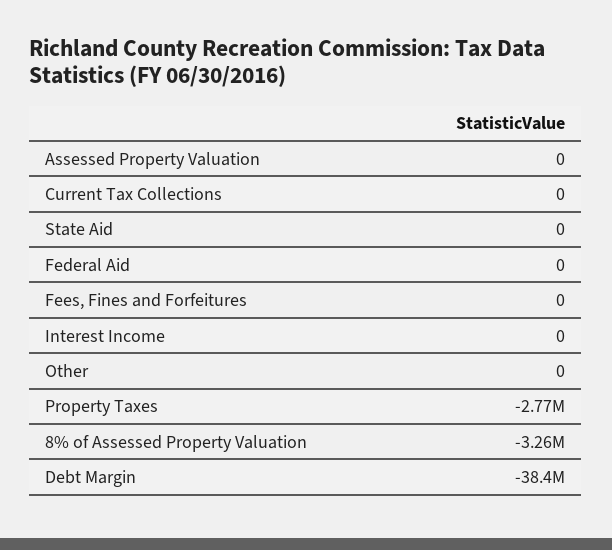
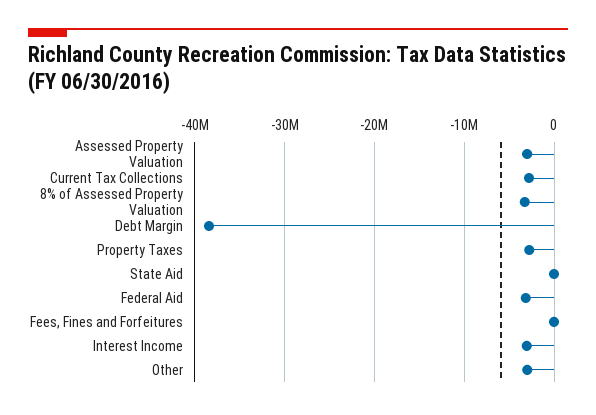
  {
-   "Assessed Property Valuation": 0,
+   "Assessed Property Valuation": -3000000,
-   "Current Tax Collections": 0,
+   "Current Tax Collections": -3000000,
    "State Aid": 0,
-   "Federal Aid": 0,
+   "Federal Aid": -3000000,
    "Fees, Fines and Forfeitures": 0,
-   "Interest Income": 0,
+   "Interest Income": -3000000,
-   "Other": 0,
+   "Other": -3000000,
    "Property Taxes": -2770000,
    "8% of Assessed Property Valuation": -3260000,
    "Debt Margin": -38400000
  }

